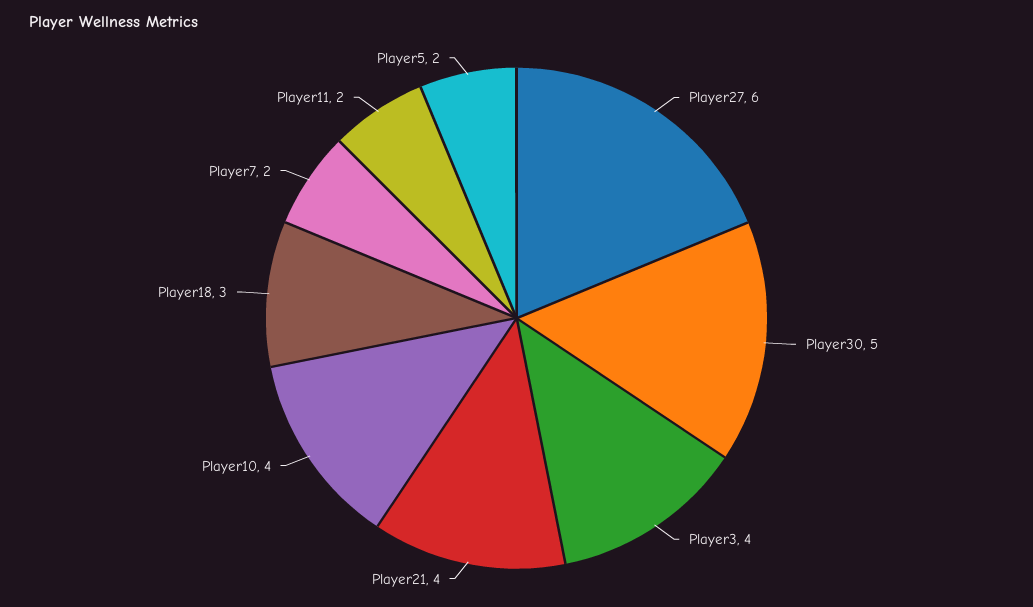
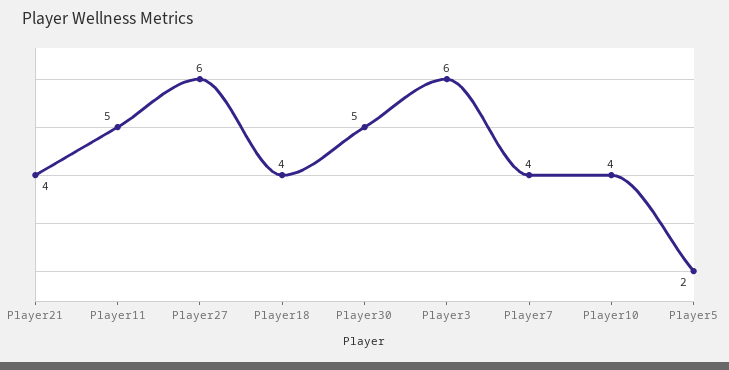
  {
    "Player27": 6,
    "Player30": 5,
-   "Player3": 4,
+   "Player3": 6,
    "Player21": 4,
    "Player10": 4,
-   "Player18": 3,
+   "Player18": 4,
-   "Player7": 2,
+   "Player7": 4,
-   "Player11": 2,
+   "Player11": 5,
    "Player5": 2
  }

